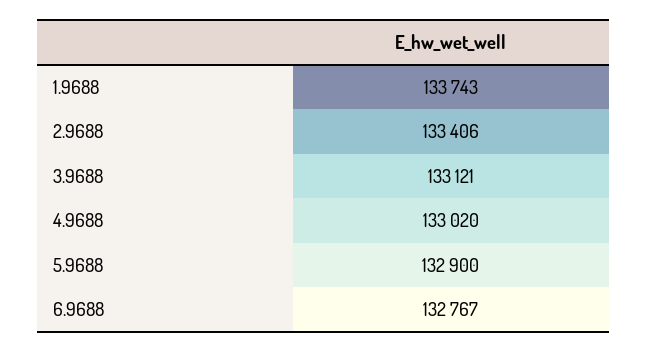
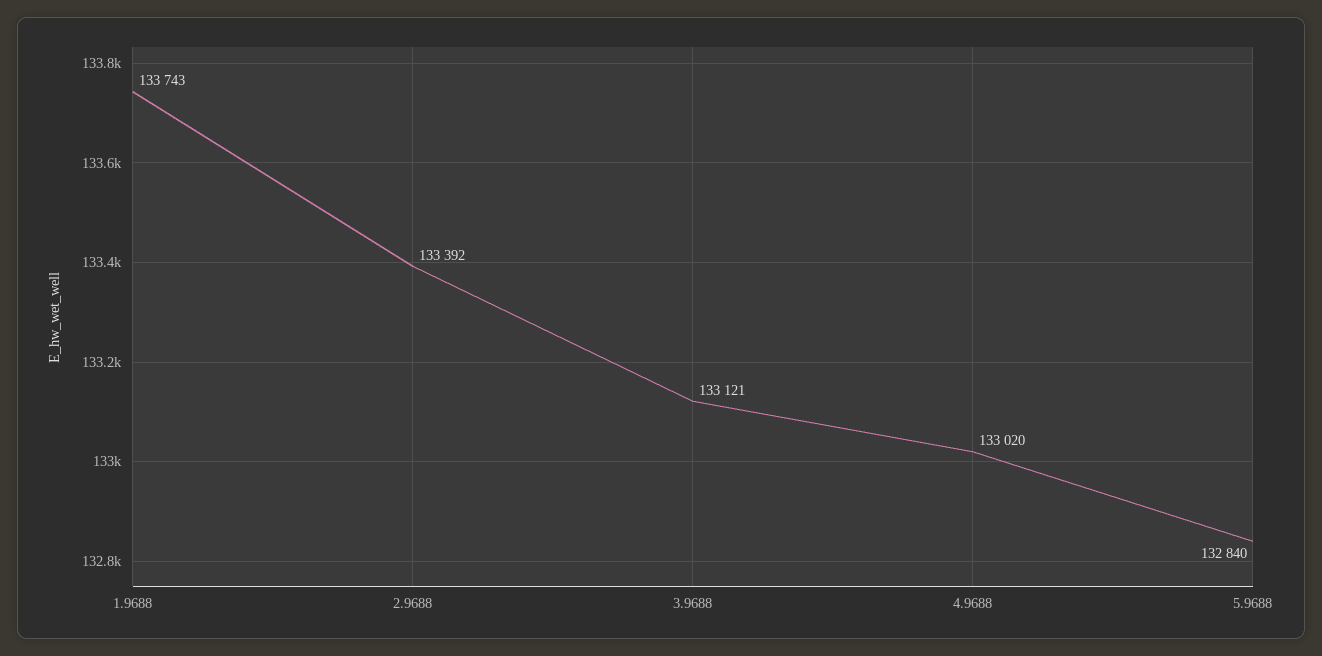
  {
    "1.9688": 133743,
-   "2.9688": 133406,
+   "2.9688": 133392,
    "3.9688": 133121,
    "4.9688": 133020,
-   "5.9688": 132900,
+   "5.9688": 132840
-   "6.9688": 132767
  }

